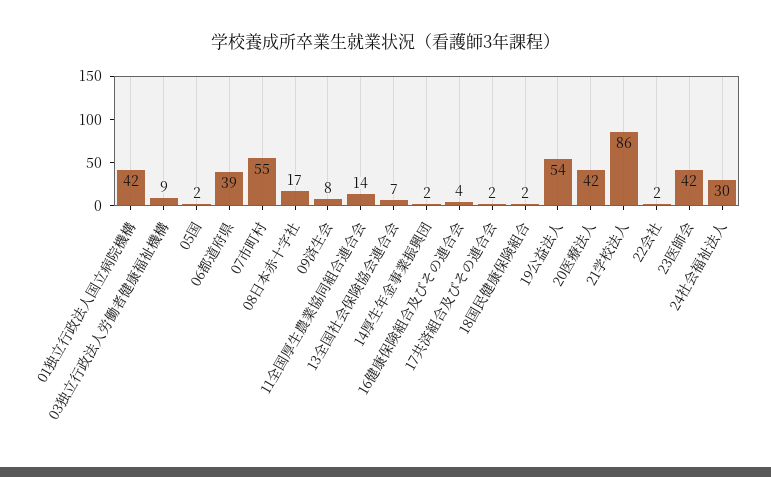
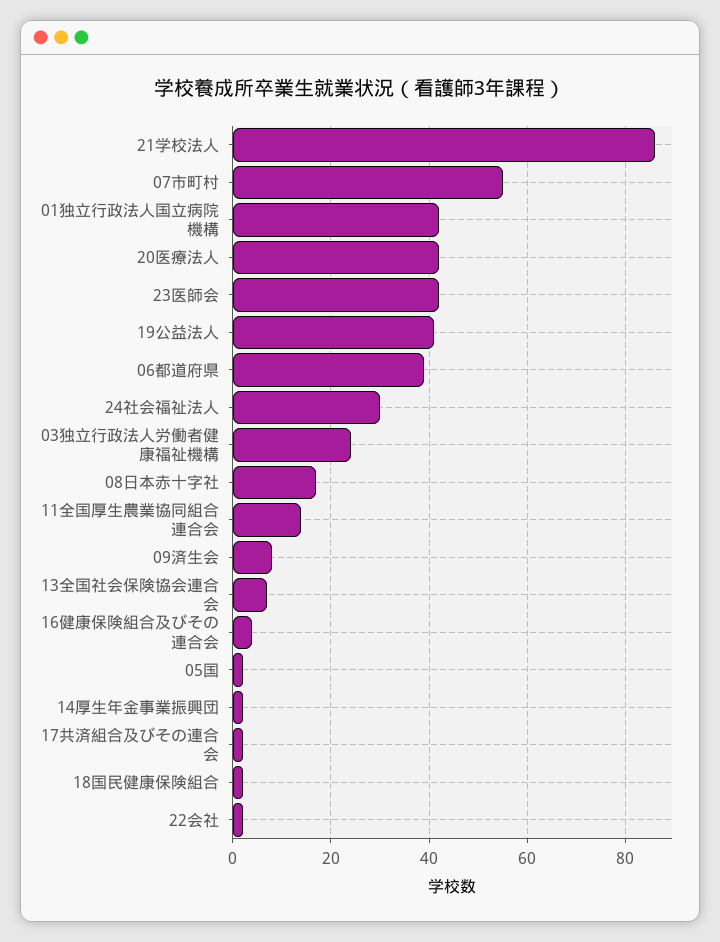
  {
    "01独立行政法人国立病院機構": 42,
-   "03独立行政法人労働者健康福祉機構": 9,
+   "03独立行政法人労働者健康福祉機構": 25,
    "05国": 2,
    "06都道府県": 39,
    "07市町村": 55,
    "08日本赤十字社": 17,
    "09済生会": 8,
    "11全国厚生農業協同組合連合会": 14,
    "13全国社会保険協会連合会": 7,
    "14厚生年金事業振興団": 2,
    "16健康保険組合及びその連合会": 4,
    "17共済組合及びその連合会": 2,
    "18国民健康保険組合": 2,
-   "19公益法人": 54,
+   "19公益法人": 40,
    "20医療法人": 42,
    "21学校法人": 86,
    "22会社": 2,
    "23医師会": 42,
    "24社会福祉法人": 30
  }

